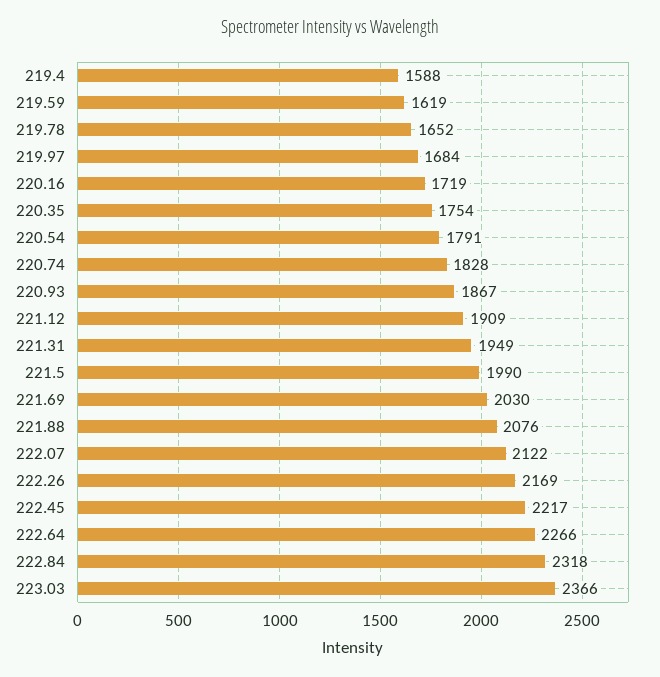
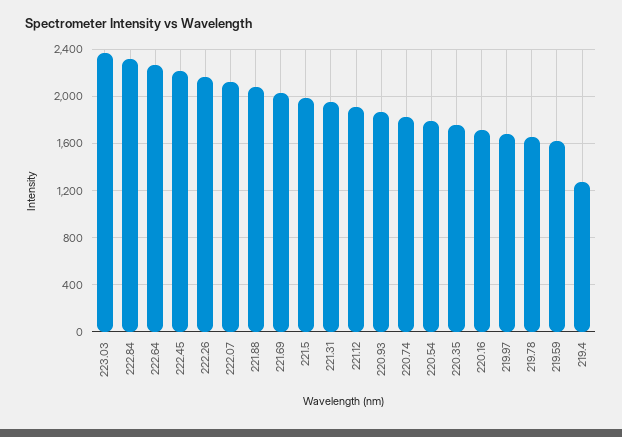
  {
-   "219.4": 1588,
+   "219.4": 1300,
    "219.59": 1619,
    "219.78": 1652,
    "219.97": 1684,
    "220.16": 1719,
    "220.35": 1754,
    "220.54": 1791,
    "220.74": 1828,
    "220.93": 1867,
    "221.12": 1909,
    "221.31": 1949,
    "221.5": 1990,
    "221.69": 2030,
    "221.88": 2076,
    "222.07": 2122,
    "222.26": 2169,
    "222.45": 2217,
    "222.64": 2266,
    "222.84": 2318,
    "223.03": 2366
  }

